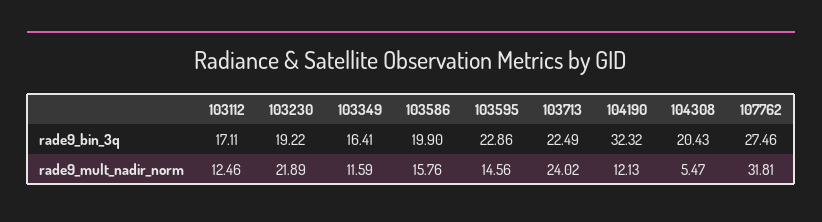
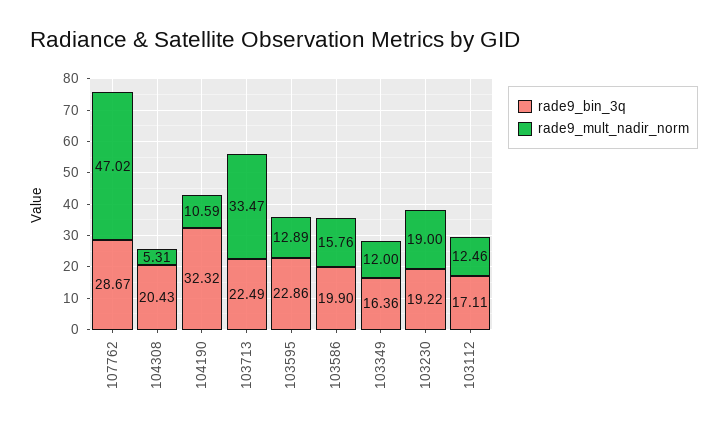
  {
    "rade9_bin_3q": {
      "103112": 17.11,
      "103230": 19.22,
-     "103349": 16.41,
+     "103349": 16.36,
      "103586": 19.9,
      "103595": 22.86,
      "103713": 22.49,
      "104190": 32.32,
      "104308": 20.43,
-     "107762": 27.46
+     "107762": 28.67
    },
    "rade9_mult_nadir_norm": {
      "103112": 12.46,
-     "103230": 21.89,
+     "103230": 19,
-     "103349": 11.59,
+     "103349": 12,
      "103586": 15.76,
-     "103595": 14.56,
+     "103595": 12.89,
-     "103713": 24.02,
+     "103713": 33.47,
-     "104190": 12.13,
+     "104190": 10.59,
-     "104308": 5.47,
+     "104308": 5.31,
-     "107762": 31.81
+     "107762": 47.02
    }
  }

